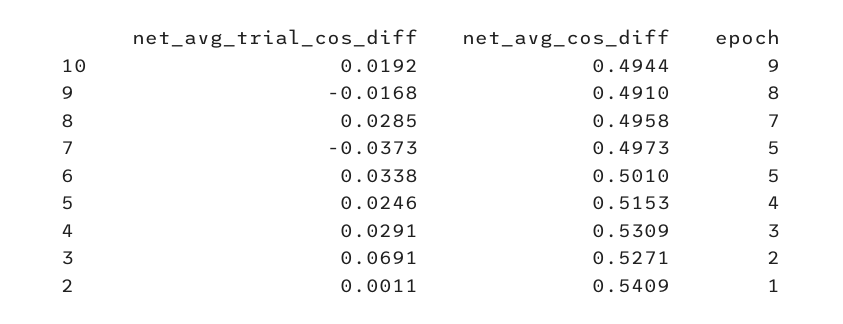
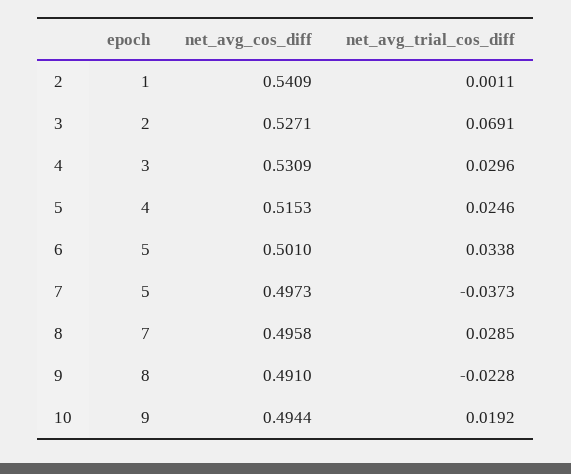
  {
    "net_avg_trial_cos_diff": {
      "10": 0.0192,
-     "9": -0.0168,
+     "9": -0.0228,
      "8": 0.0285,
      "7": -0.0373,
      "6": 0.0338,
      "5": 0.0246,
-     "4": 0.0291,
+     "4": 0.0296,
      "3": 0.0691,
      "2": 0.0011
    },
    "net_avg_cos_diff": {
      "10": 0.4944,
      "9": 0.491,
      "8": 0.4958,
      "7": 0.4973,
      "6": 0.501,
      "5": 0.5153,
      "4": 0.5309,
      "3": 0.5271,
      "2": 0.5409
    },
    "epoch": {
      "10": 9,
      "9": 8,
      "8": 7,
      "7": 5,
      "6": 5,
      "5": 4,
      "4": 3,
      "3": 2,
      "2": 1
    }
  }

